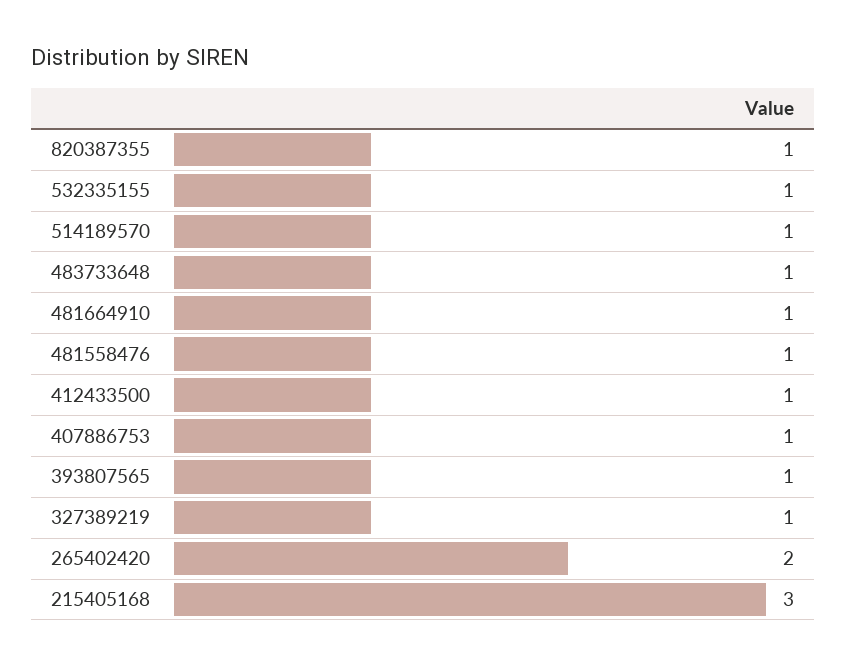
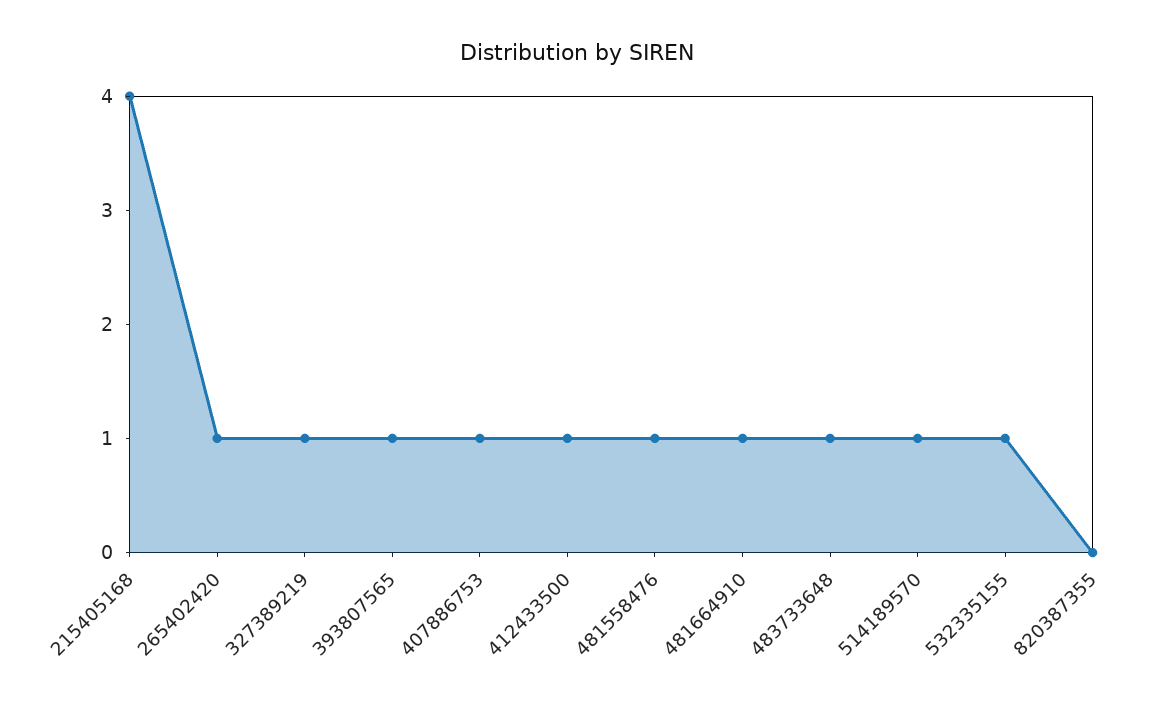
  {
-   "820387355": 1,
+   "820387355": 0,
    "532335155": 1,
    "514189570": 1,
    "483733648": 1,
    "481664910": 1,
    "481558476": 1,
    "412433500": 1,
    "407886753": 1,
    "393807565": 1,
    "327389219": 1,
-   "265402420": 2,
+   "265402420": 1,
-   "215405168": 3
+   "215405168": 4
  }

